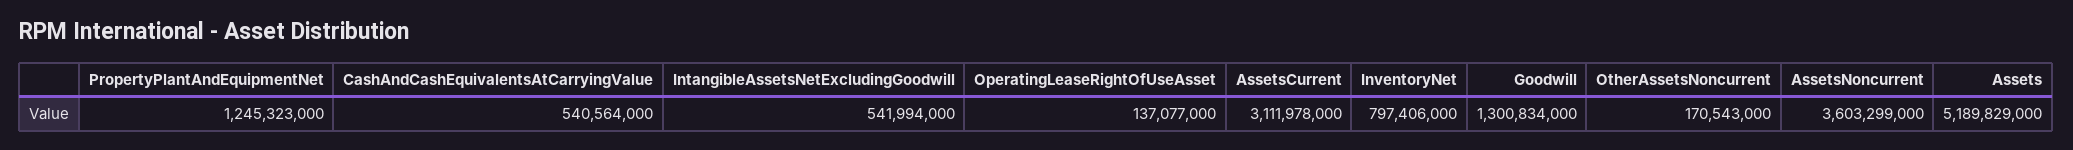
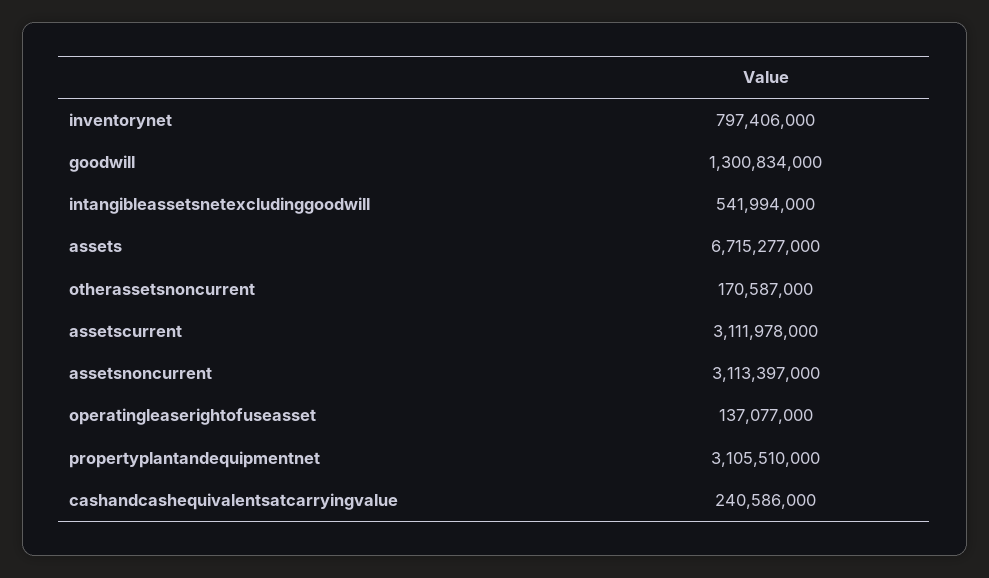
  {
-   "PropertyPlantAndEquipmentNet": 1245323000,
+   "PropertyPlantAndEquipmentNet": 3105510000,
-   "CashAndCashEquivalentsAtCarryingValue": 540564000,
+   "CashAndCashEquivalentsAtCarryingValue": 240586000,
    "IntangibleAssetsNetExcludingGoodwill": 541994000,
    "OperatingLeaseRightOfUseAsset": 137077000,
    "AssetsCurrent": 3111978000,
    "InventoryNet": 797406000,
    "Goodwill": 1300834000,
-   "OtherAssetsNoncurrent": 170543000,
+   "OtherAssetsNoncurrent": 170587000,
-   "AssetsNoncurrent": 3603299000,
+   "AssetsNoncurrent": 3113397000,
-   "Assets": 5189829000
+   "Assets": 6715277000
  }

